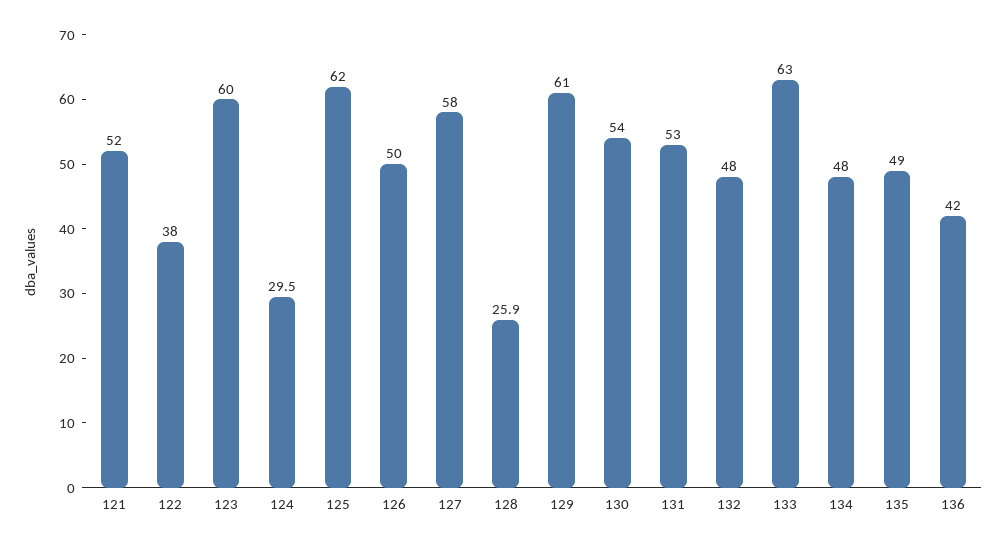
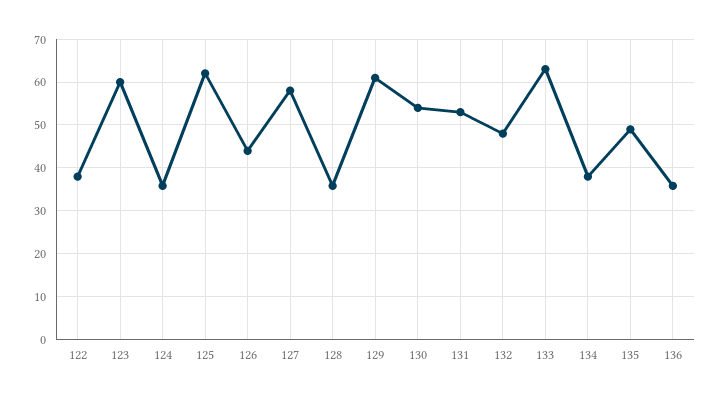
  {
-   "121": 52,
    "122": 38,
    "123": 60,
-   "124": 29.5,
+   "124": 36,
    "125": 62,
-   "126": 50,
+   "126": 44,
    "127": 58,
-   "128": 25.9,
+   "128": 36,
    "129": 61,
    "130": 54,
    "131": 53,
    "132": 48,
    "133": 63,
-   "134": 48,
+   "134": 38,
    "135": 49,
-   "136": 42
+   "136": 36
  }

